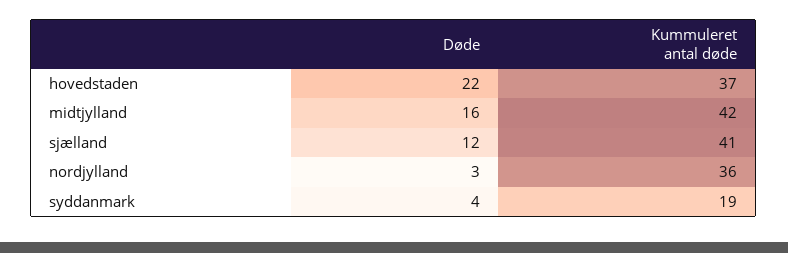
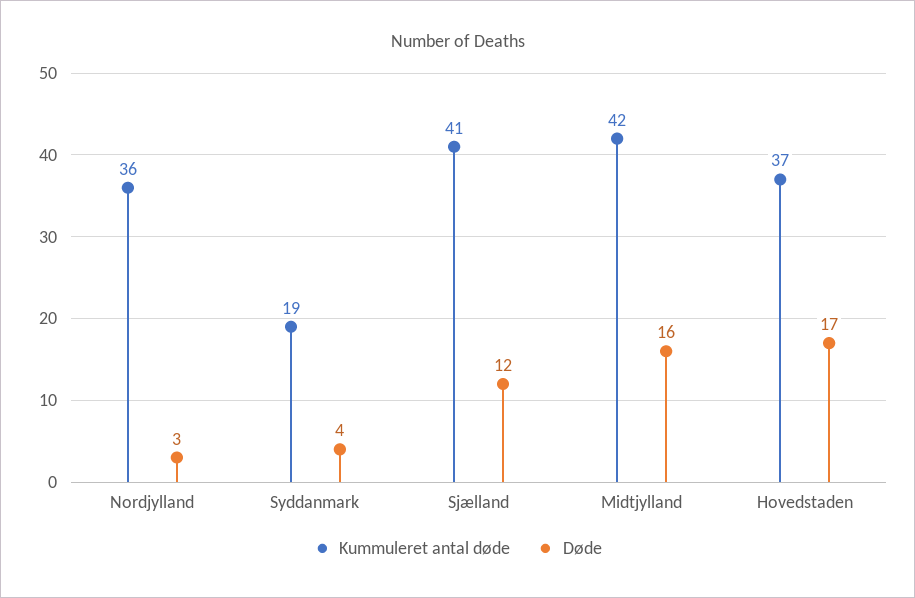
  {
    "Døde": {
-     "hovedstaden": 22,
+     "hovedstaden": 17,
      "midtjylland": 16,
      "sjælland": 12,
      "nordjylland": 3,
      "syddanmark": 4
    },
    "Kummuleret antal døde": {
      "hovedstaden": 37,
      "midtjylland": 42,
      "sjælland": 41,
      "nordjylland": 36,
      "syddanmark": 19
    }
  }

